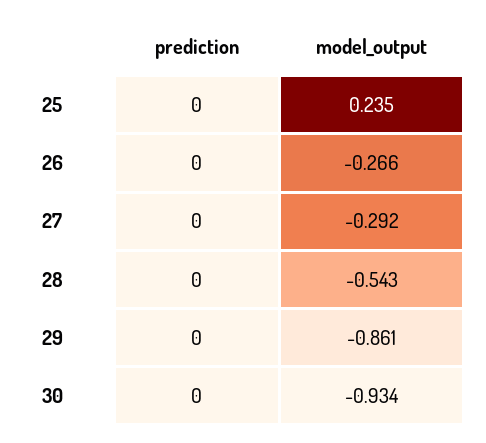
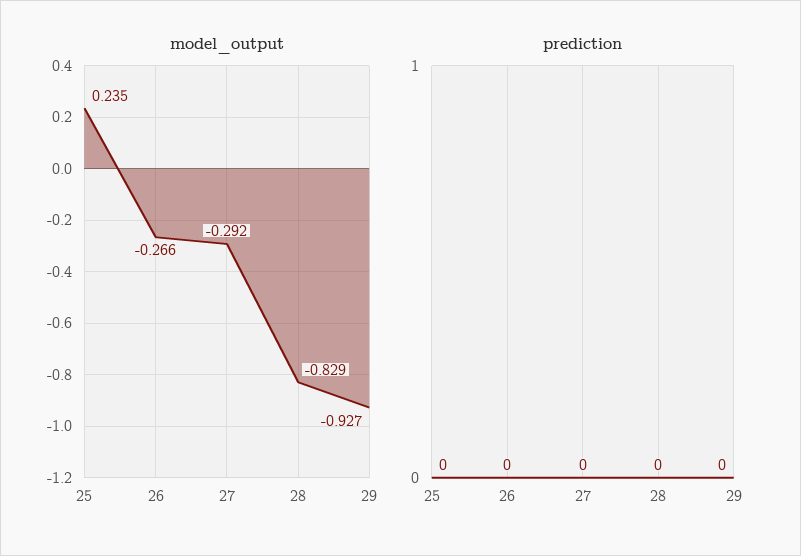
  {
    "prediction": {
      "25": 0,
      "26": 0,
      "27": 0,
      "28": 0,
-     "29": 0,
+     "29": 0
-     "30": 0
    },
    "model_output": {
      "25": 0.235,
      "26": -0.266,
      "27": -0.292,
-     "28": -0.543,
+     "28": -0.829,
-     "29": -0.861,
+     "29": -0.927
-     "30": -0.934
    }
  }

